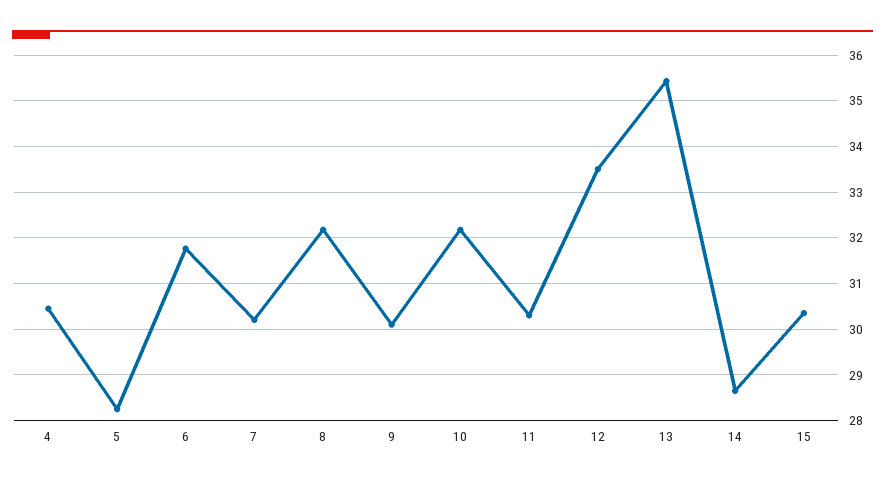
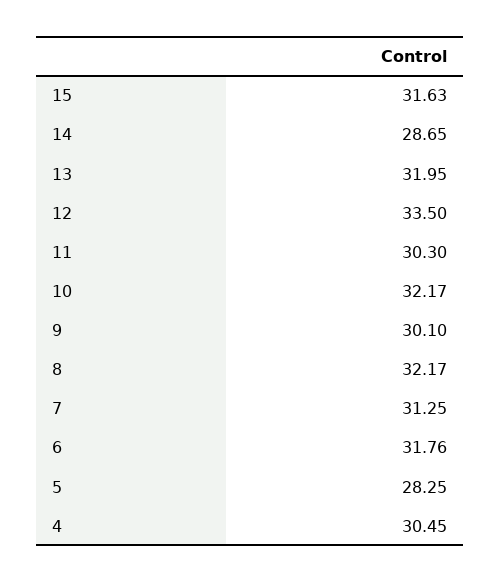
  {
    "4": 30.45,
    "5": 28.25,
    "6": 31.76,
-   "7": 30.2,
+   "7": 31.25,
    "8": 32.17,
    "9": 30.1,
    "10": 32.17,
    "11": 30.3,
    "12": 33.5,
-   "13": 35.4,
+   "13": 31.95,
    "14": 28.65,
-   "15": 30.4
+   "15": 31.63
  }

